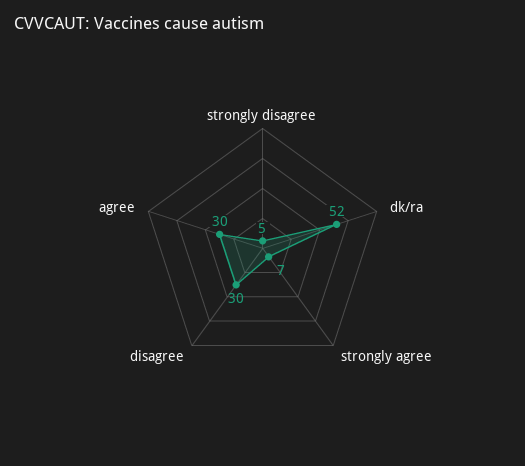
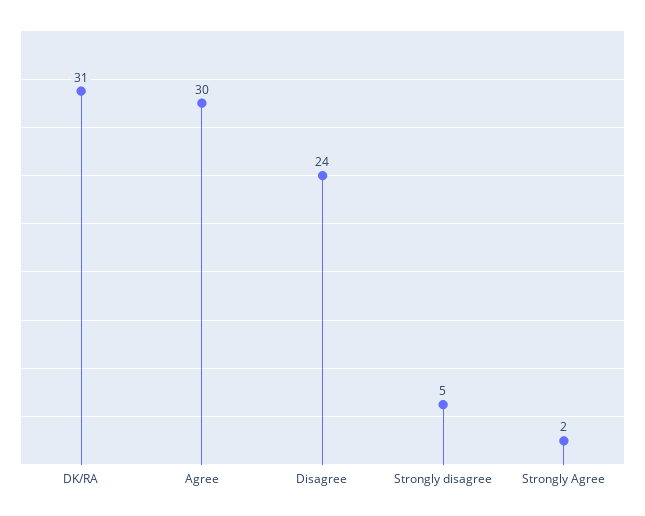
  {
    "strongly disagree": 5,
-   "dk/ra": 52,
+   "dk/ra": 31,
-   "strongly agree": 7,
+   "strongly agree": 2,
-   "disagree": 30,
+   "disagree": 24,
    "agree": 30
  }

